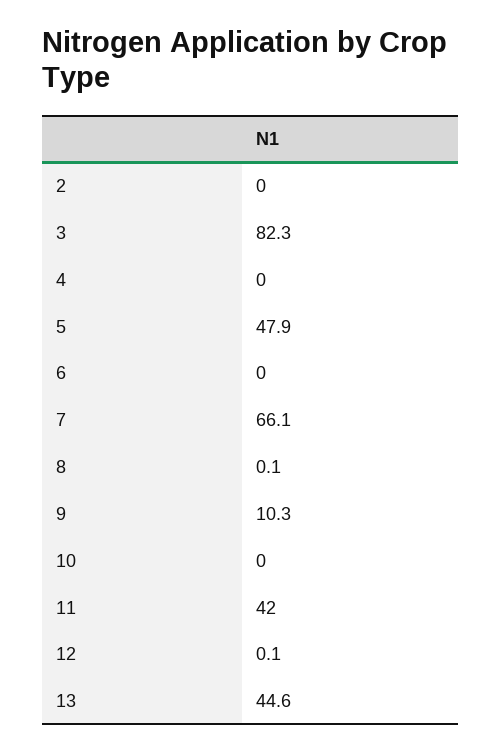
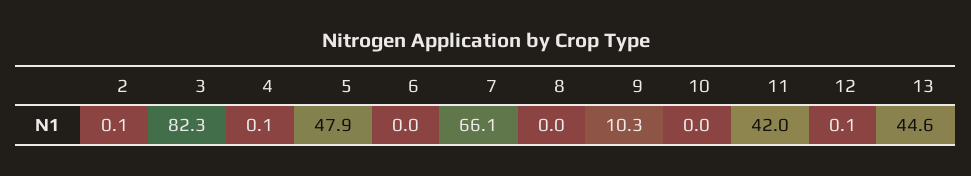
  {
-   "2": 0,
+   "2": 0.1,
    "3": 82.3,
-   "4": 0,
+   "4": 0.1,
    "5": 47.9,
    "6": 0,
    "7": 66.1,
-   "8": 0.1,
+   "8": 0,
    "9": 10.3,
    "10": 0,
    "11": 42,
    "12": 0.1,
    "13": 44.6
  }

